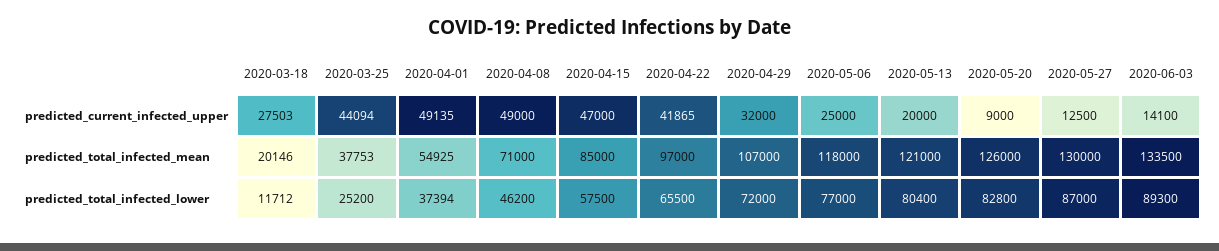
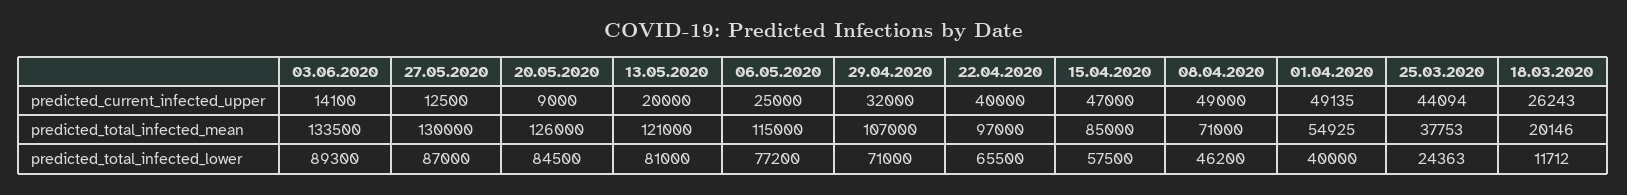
  {
    "2020-03-18": {
-     "predicted_current_infected_upper": 27503,
+     "predicted_current_infected_upper": 26243,
      "predicted_total_infected_mean": 20146,
      "predicted_total_infected_lower": 11712
    },
    "2020-03-25": {
      "predicted_current_infected_upper": 44094,
      "predicted_total_infected_mean": 37753,
-     "predicted_total_infected_lower": 25200
+     "predicted_total_infected_lower": 24363
    },
    "2020-04-01": {
      "predicted_current_infected_upper": 49135,
      "predicted_total_infected_mean": 54925,
-     "predicted_total_infected_lower": 37394
+     "predicted_total_infected_lower": 40000
    },
    "2020-04-08": {
      "predicted_current_infected_upper": 49000,
      "predicted_total_infected_mean": 71000,
      "predicted_total_infected_lower": 46200
    },
    "2020-04-15": {
      "predicted_current_infected_upper": 47000,
      "predicted_total_infected_mean": 85000,
      "predicted_total_infected_lower": 57500
    },
    "2020-04-22": {
-     "predicted_current_infected_upper": 41865,
+     "predicted_current_infected_upper": 40000,
      "predicted_total_infected_mean": 97000,
      "predicted_total_infected_lower": 65500
    },
    "2020-04-29": {
      "predicted_current_infected_upper": 32000,
      "predicted_total_infected_mean": 107000,
-     "predicted_total_infected_lower": 72000
+     "predicted_total_infected_lower": 71000
    },
    "2020-05-06": {
      "predicted_current_infected_upper": 25000,
-     "predicted_total_infected_mean": 118000,
+     "predicted_total_infected_mean": 115000,
-     "predicted_total_infected_lower": 77000
+     "predicted_total_infected_lower": 77200
    },
    "2020-05-13": {
      "predicted_current_infected_upper": 20000,
      "predicted_total_infected_mean": 121000,
-     "predicted_total_infected_lower": 80400
+     "predicted_total_infected_lower": 81000
    },
    "2020-05-20": {
      "predicted_current_infected_upper": 9000,
      "predicted_total_infected_mean": 126000,
-     "predicted_total_infected_lower": 82800
+     "predicted_total_infected_lower": 84500
    },
    "2020-05-27": {
      "predicted_current_infected_upper": 12500,
      "predicted_total_infected_mean": 130000,
      "predicted_total_infected_lower": 87000
    },
    "2020-06-03": {
      "predicted_current_infected_upper": 14100,
      "predicted_total_infected_mean": 133500,
      "predicted_total_infected_lower": 89300
    }
  }

